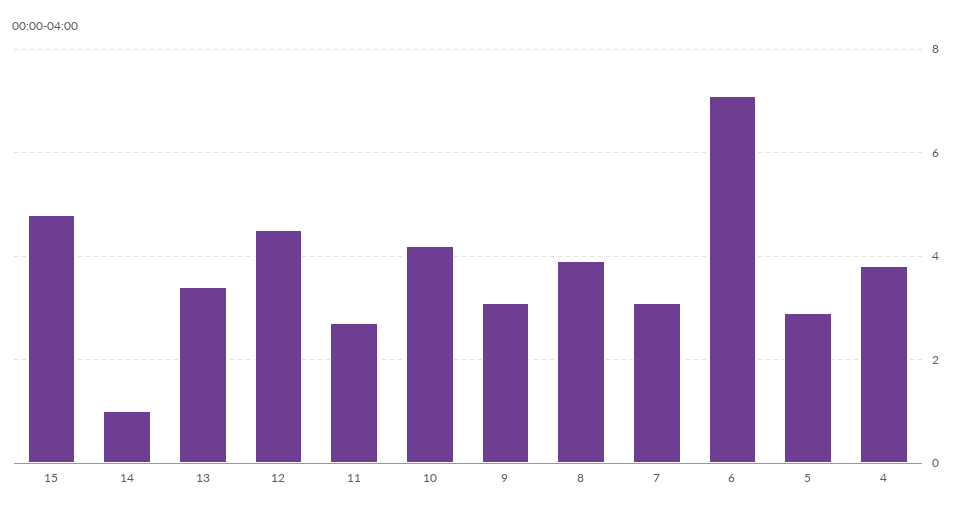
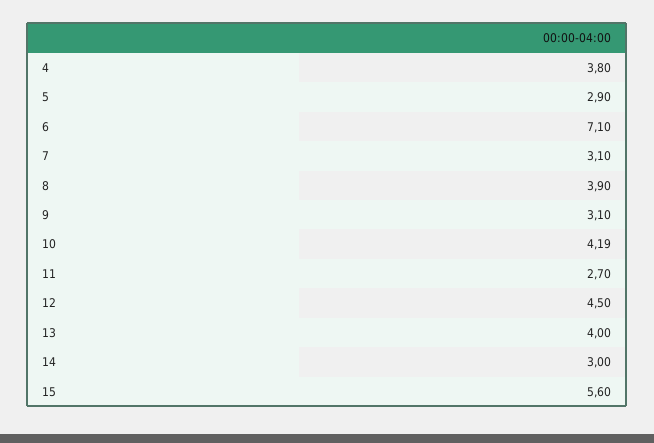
  {
-   "15": 4.8,
+   "15": 5.6,
-   "14": 1,
+   "14": 3,
-   "13": 3.4,
+   "13": 4,
    "12": 4.5,
    "11": 2.7,
    "10": 4.19,
    "9": 3.1,
    "8": 3.9,
    "7": 3.1,
    "6": 7.1,
    "5": 2.9,
    "4": 3.8
  }

